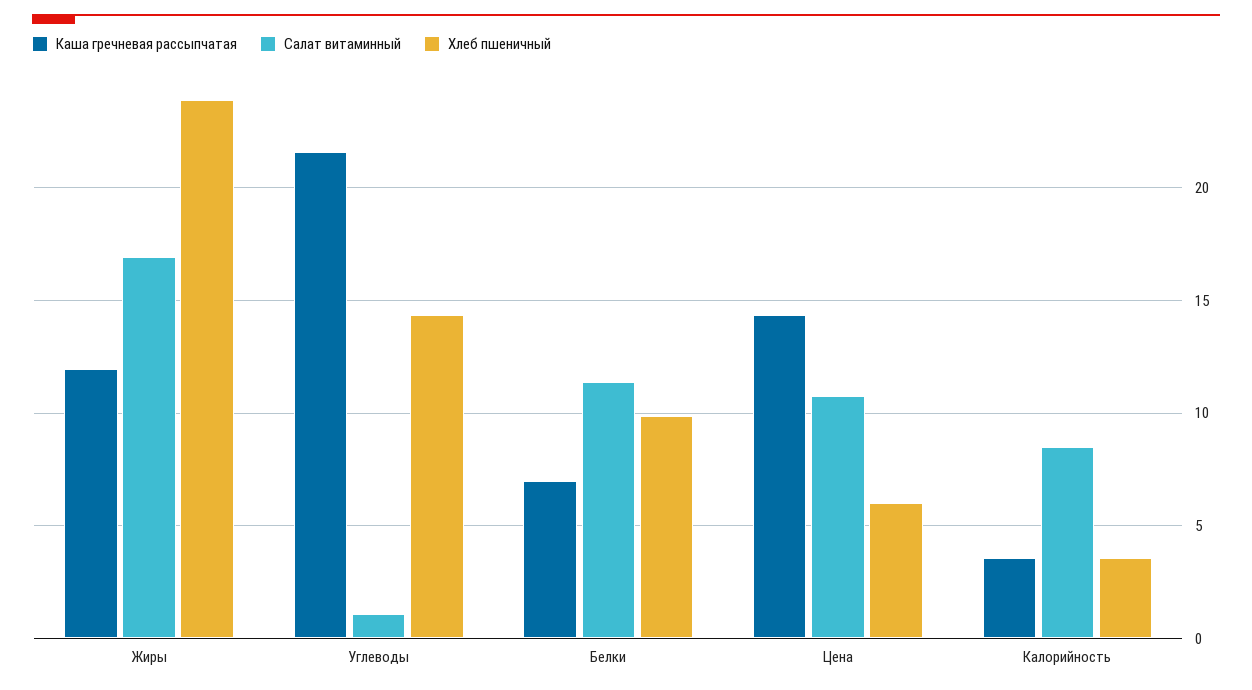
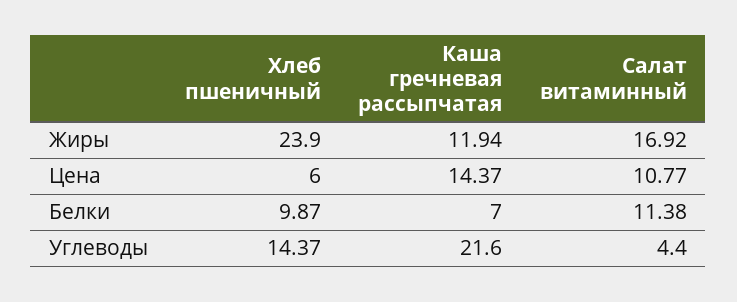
  {
    "Каша гречневая рассыпчатая": {
      "Жиры": 11.94,
      "Углеводы": 21.6,
      "Белки": 7,
-     "Цена": 14.37,
+     "Цена": 14.37
-     "Калорийность": 3.5
    },
    "Салат витаминный": {
      "Жиры": 16.92,
-     "Углеводы": 1,
+     "Углеводы": 4.4,
      "Белки": 11.38,
-     "Цена": 10.77,
+     "Цена": 10.77
-     "Калорийность": 8.5
    },
    "Хлеб пшеничный": {
      "Жиры": 23.9,
      "Углеводы": 14.37,
      "Белки": 9.87,
-     "Цена": 6,
+     "Цена": 6
-     "Калорийность": 3.5
    }
  }

